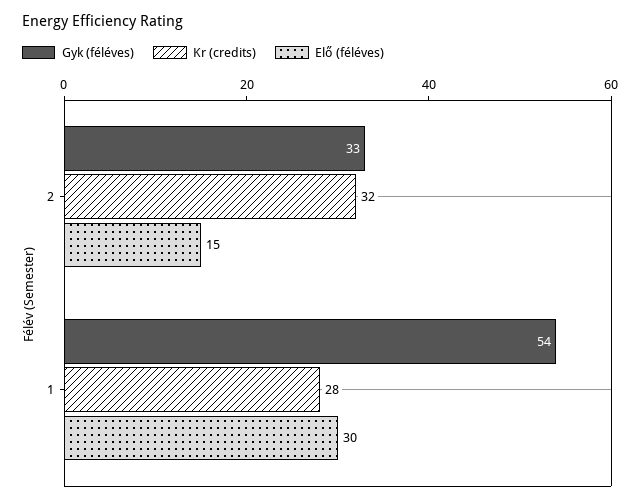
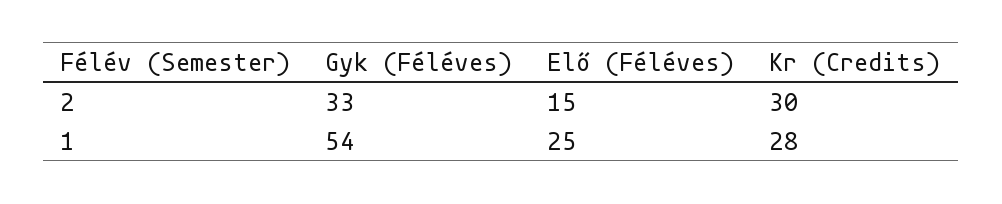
  {
    "Gyk (féléves)": {
      "2": 33,
      "1": 54
    },
    "Kr (credits)": {
-     "2": 32,
+     "2": 30,
      "1": 28
    },
    "Elő (féléves)": {
      "2": 15,
-     "1": 30
+     "1": 25
    }
  }

